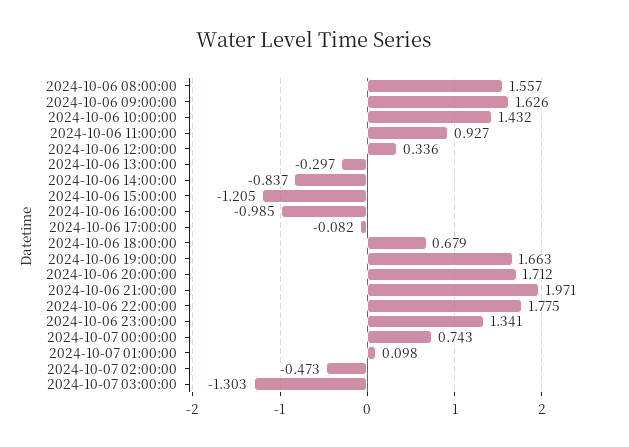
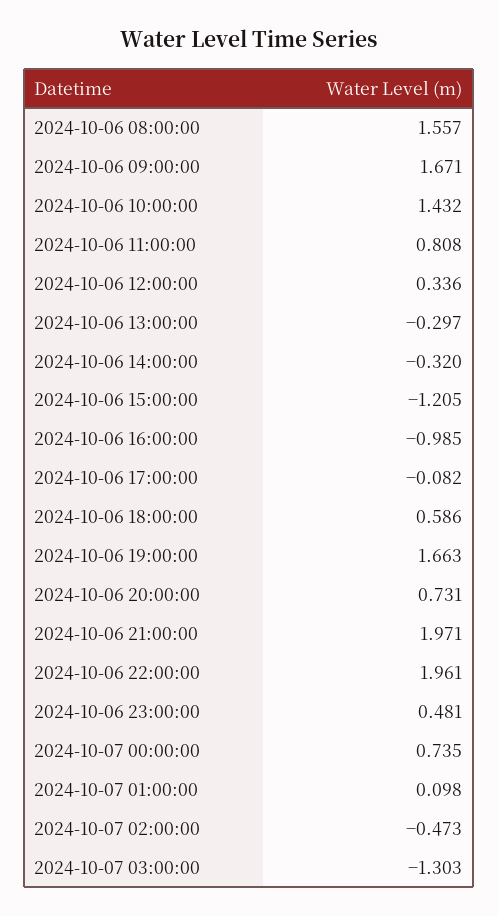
  {
    "2024-10-06 08:00:00": 1.557,
-   "2024-10-06 09:00:00": 1.626,
+   "2024-10-06 09:00:00": 1.671,
    "2024-10-06 10:00:00": 1.432,
-   "2024-10-06 11:00:00": 0.927,
+   "2024-10-06 11:00:00": 0.808,
    "2024-10-06 12:00:00": 0.336,
    "2024-10-06 13:00:00": -0.297,
-   "2024-10-06 14:00:00": -0.837,
+   "2024-10-06 14:00:00": -0.32,
    "2024-10-06 15:00:00": -1.205,
    "2024-10-06 16:00:00": -0.985,
    "2024-10-06 17:00:00": -0.082,
-   "2024-10-06 18:00:00": 0.679,
+   "2024-10-06 18:00:00": 0.586,
    "2024-10-06 19:00:00": 1.663,
-   "2024-10-06 20:00:00": 1.712,
+   "2024-10-06 20:00:00": 0.731,
    "2024-10-06 21:00:00": 1.971,
-   "2024-10-06 22:00:00": 1.775,
+   "2024-10-06 22:00:00": 1.961,
-   "2024-10-06 23:00:00": 1.341,
+   "2024-10-06 23:00:00": 0.481,
-   "2024-10-07 00:00:00": 0.743,
+   "2024-10-07 00:00:00": 0.735,
    "2024-10-07 01:00:00": 0.098,
    "2024-10-07 02:00:00": -0.473,
    "2024-10-07 03:00:00": -1.303
  }

